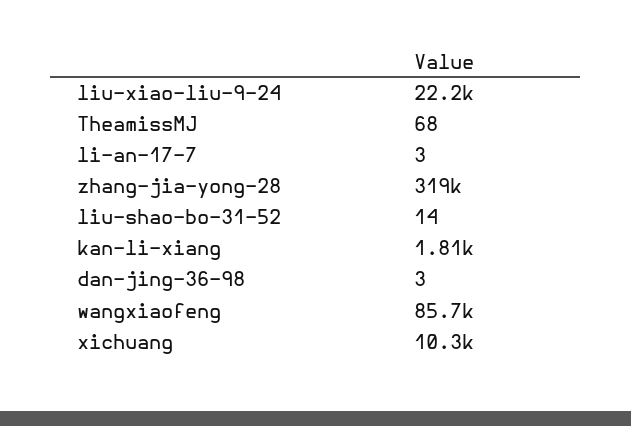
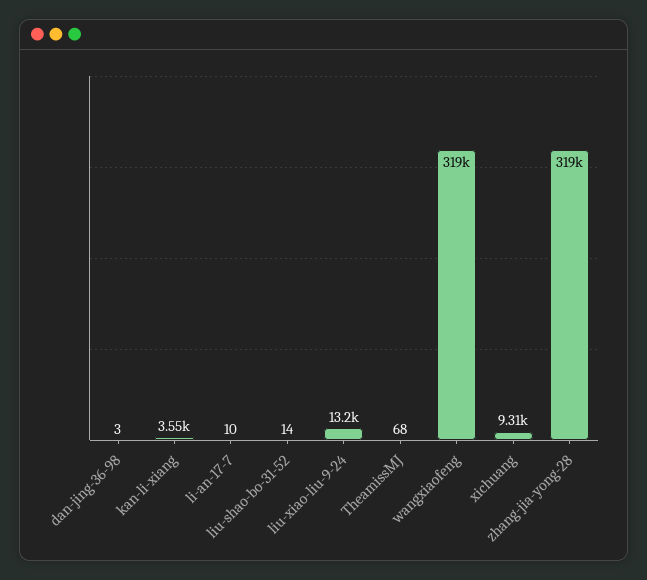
  {
-   "liu-xiao-liu-9-24": 22200,
+   "liu-xiao-liu-9-24": 13200,
    "TheamissMJ": 68,
-   "li-an-17-7": 3,
+   "li-an-17-7": 10,
    "zhang-jia-yong-28": 319000,
    "liu-shao-bo-31-52": 14,
-   "kan-li-xiang": 1810,
+   "kan-li-xiang": 3550,
    "dan-jing-36-98": 3,
-   "wangxiaofeng": 85700,
+   "wangxiaofeng": 319000,
-   "xichuang": 10300
+   "xichuang": 9310
  }

